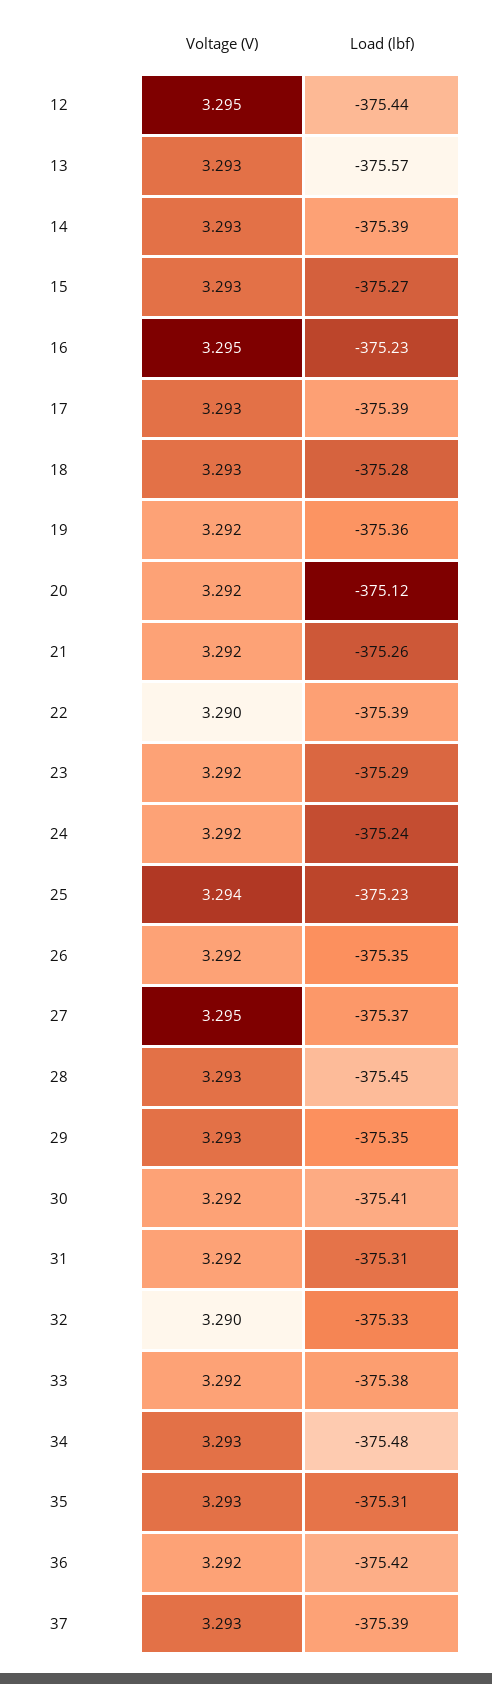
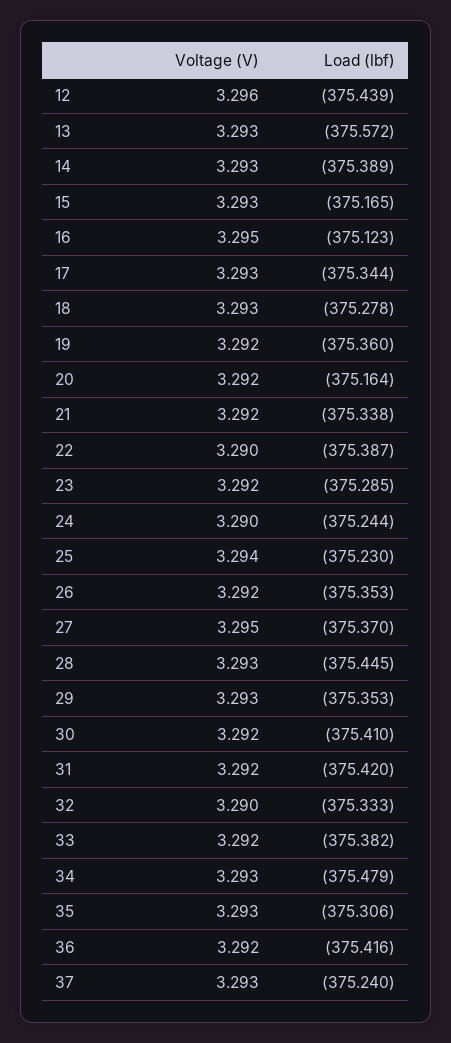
  {
    "Voltage (V)": {
-     "12": 3.295,
+     "12": 3.296,
      "13": 3.293,
      "14": 3.293,
      "15": 3.293,
      "16": 3.295,
      "17": 3.293,
      "18": 3.293,
      "19": 3.292,
      "20": 3.292,
      "21": 3.292,
      "22": 3.29,
      "23": 3.292,
-     "24": 3.292,
+     "24": 3.29,
      "25": 3.294,
      "26": 3.292,
      "27": 3.295,
      "28": 3.293,
      "29": 3.293,
      "30": 3.292,
      "31": 3.292,
      "32": 3.29,
      "33": 3.292,
      "34": 3.293,
      "35": 3.293,
      "36": 3.292,
      "37": 3.293
    },
    "Load (lbf)": {
      "12": -375.439,
      "13": -375.572,
      "14": -375.389,
-     "15": -375.27,
+     "15": -375.165,
-     "16": -375.23,
+     "16": -375.123,
-     "17": -375.39,
+     "17": -375.344,
      "18": -375.278,
      "19": -375.36,
-     "20": -375.12,
+     "20": -375.164,
-     "21": -375.26,
+     "21": -375.338,
      "22": -375.387,
      "23": -375.285,
      "24": -375.244,
      "25": -375.23,
      "26": -375.353,
      "27": -375.37,
      "28": -375.445,
      "29": -375.353,
      "30": -375.41,
-     "31": -375.31,
+     "31": -375.42,
      "32": -375.333,
      "33": -375.382,
      "34": -375.479,
      "35": -375.306,
      "36": -375.416,
-     "37": -375.39
+     "37": -375.24
    }
  }

